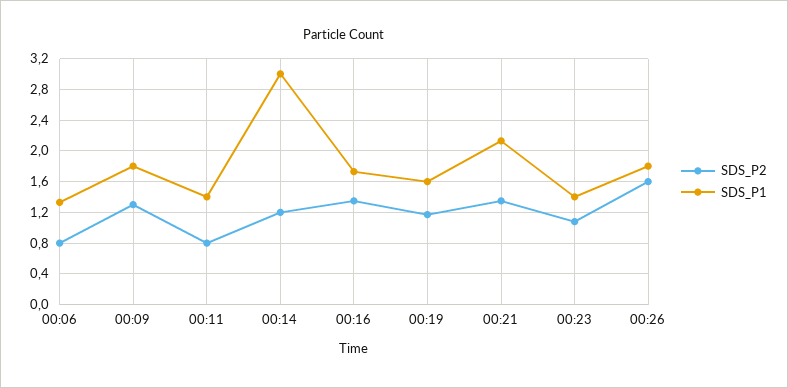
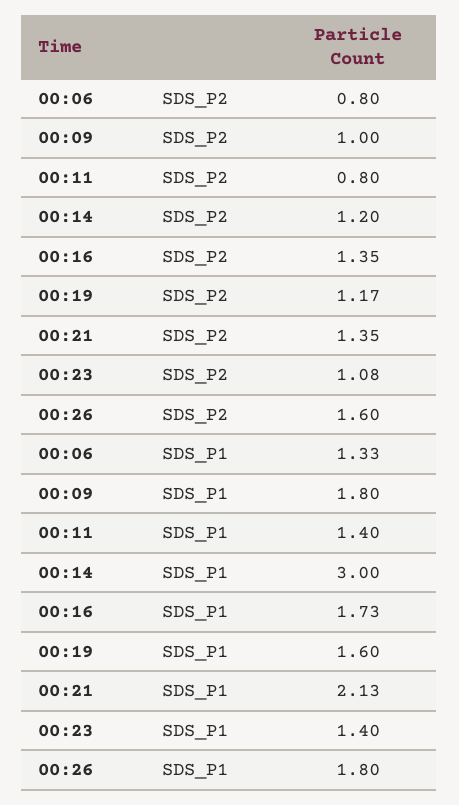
  {
    "SDS_P2": {
      "00:06": 0.8,
-     "00:09": 1.3,
+     "00:09": 1,
      "00:11": 0.8,
      "00:14": 1.2,
      "00:16": 1.35,
      "00:19": 1.17,
      "00:21": 1.35,
      "00:23": 1.08,
      "00:26": 1.6
    },
    "SDS_P1": {
      "00:06": 1.33,
      "00:09": 1.8,
      "00:11": 1.4,
      "00:14": 3,
      "00:16": 1.73,
      "00:19": 1.6,
      "00:21": 2.13,
      "00:23": 1.4,
      "00:26": 1.8
    }
  }

